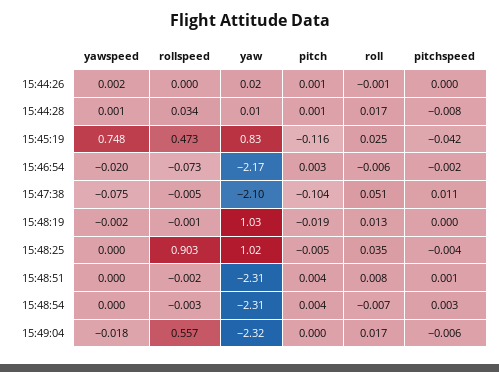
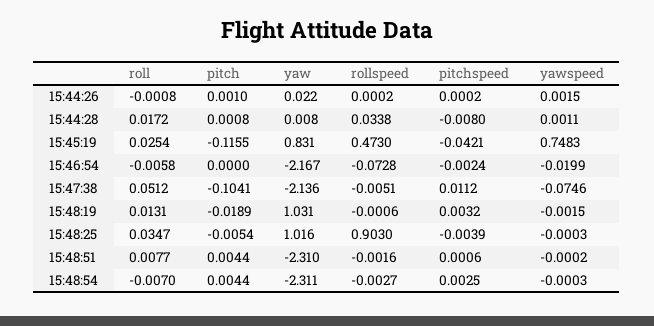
  {
    "yawspeed": {
      "15:44:26": 0.0015,
      "15:44:28": 0.0011,
      "15:45:19": 0.7483,
      "15:46:54": -0.0199,
      "15:47:38": -0.0746,
      "15:48:19": -0.0015,
      "15:48:25": -0.0003,
      "15:48:51": -0.0002,
-     "15:48:54": -0.0003,
+     "15:48:54": -0.0003
-     "15:49:04": -0.018
    },
    "rollspeed": {
      "15:44:26": 0.0002,
      "15:44:28": 0.0338,
      "15:45:19": 0.473,
      "15:46:54": -0.0728,
      "15:47:38": -0.0051,
      "15:48:19": -0.0006,
      "15:48:25": 0.903,
      "15:48:51": -0.0016,
-     "15:48:54": -0.0027,
+     "15:48:54": -0.0027
-     "15:49:04": 0.557
    },
    "yaw": {
      "15:44:26": 0.022,
      "15:44:28": 0.008,
      "15:45:19": 0.831,
      "15:46:54": -2.167,
-     "15:47:38": -2.1,
+     "15:47:38": -2.136,
      "15:48:19": 1.031,
      "15:48:25": 1.016,
      "15:48:51": -2.31,
-     "15:48:54": -2.311,
+     "15:48:54": -2.311
-     "15:49:04": -2.32
    },
    "pitch": {
      "15:44:26": 0.001,
      "15:44:28": 0.0008,
      "15:45:19": -0.1155,
-     "15:46:54": 0.003,
+     "15:46:54": 0,
      "15:47:38": -0.1041,
      "15:48:19": -0.0189,
      "15:48:25": -0.0054,
      "15:48:51": 0.0044,
-     "15:48:54": 0.0044,
+     "15:48:54": 0.0044
-     "15:49:04": 0
    },
    "roll": {
      "15:44:26": -0.0008,
      "15:44:28": 0.0172,
      "15:45:19": 0.0254,
      "15:46:54": -0.0058,
      "15:47:38": 0.0512,
      "15:48:19": 0.0131,
      "15:48:25": 0.0347,
      "15:48:51": 0.0077,
-     "15:48:54": -0.007,
+     "15:48:54": -0.007
-     "15:49:04": 0.017
    },
    "pitchspeed": {
      "15:44:26": 0.0002,
      "15:44:28": -0.008,
      "15:45:19": -0.0421,
      "15:46:54": -0.0024,
      "15:47:38": 0.0112,
-     "15:48:19": 0,
+     "15:48:19": 0.0032,
      "15:48:25": -0.0039,
      "15:48:51": 0.0006,
-     "15:48:54": 0.0025,
+     "15:48:54": 0.0025
-     "15:49:04": -0.006
    }
  }

